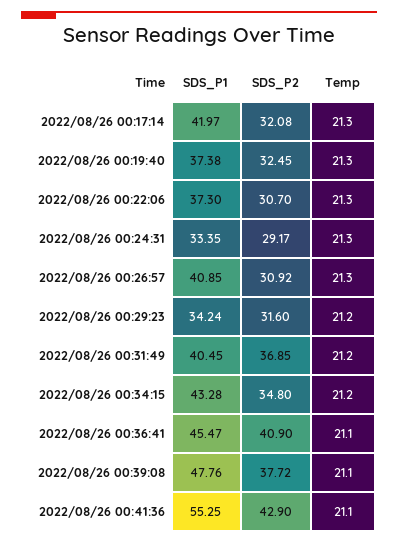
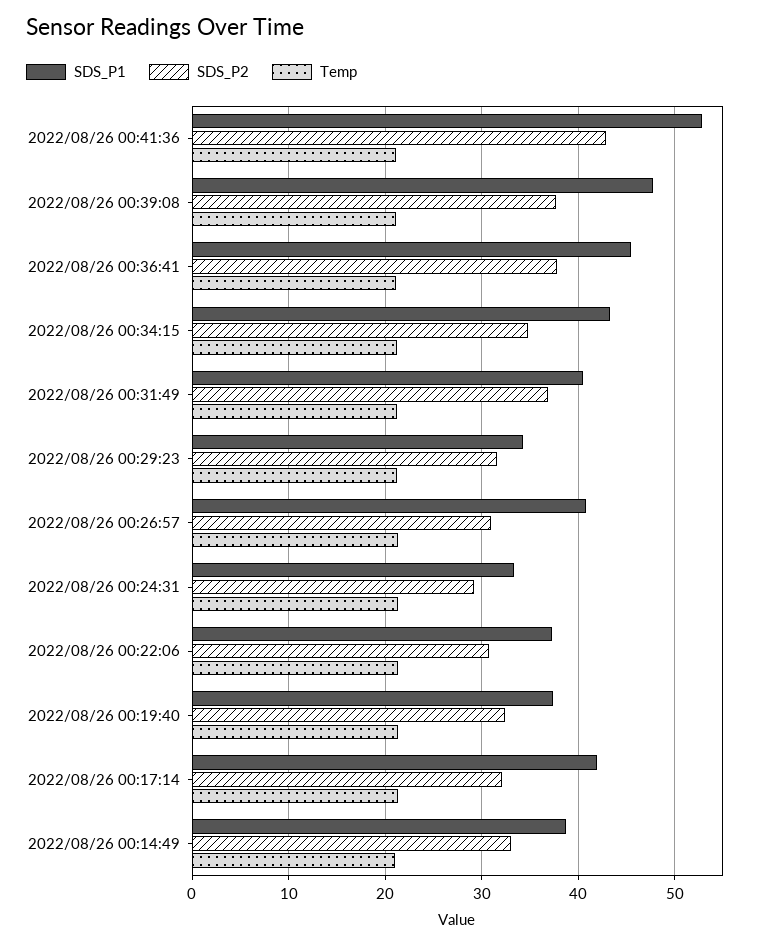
  {
    "SDS_P1": {
      "2022/08/26 00:17:14": 41.97,
      "2022/08/26 00:19:40": 37.38,
      "2022/08/26 00:22:06": 37.3,
      "2022/08/26 00:24:31": 33.35,
      "2022/08/26 00:26:57": 40.85,
      "2022/08/26 00:29:23": 34.24,
      "2022/08/26 00:31:49": 40.45,
      "2022/08/26 00:34:15": 43.28,
      "2022/08/26 00:36:41": 45.47,
      "2022/08/26 00:39:08": 47.76,
-     "2022/08/26 00:41:36": 55.25
+     "2022/08/26 00:41:36": 53,
+     "2022/08/26 00:14:49": 39
    },
    "SDS_P2": {
      "2022/08/26 00:17:14": 32.08,
      "2022/08/26 00:19:40": 32.45,
      "2022/08/26 00:22:06": 30.7,
      "2022/08/26 00:24:31": 29.17,
      "2022/08/26 00:26:57": 30.92,
      "2022/08/26 00:29:23": 31.6,
      "2022/08/26 00:31:49": 36.85,
      "2022/08/26 00:34:15": 34.8,
-     "2022/08/26 00:36:41": 40.9,
+     "2022/08/26 00:36:41": 38,
      "2022/08/26 00:39:08": 37.72,
-     "2022/08/26 00:41:36": 42.9
+     "2022/08/26 00:41:36": 42.9,
+     "2022/08/26 00:14:49": 33
    },
    "Temp": {
      "2022/08/26 00:17:14": 21.3,
      "2022/08/26 00:19:40": 21.3,
      "2022/08/26 00:22:06": 21.3,
      "2022/08/26 00:24:31": 21.3,
      "2022/08/26 00:26:57": 21.3,
      "2022/08/26 00:29:23": 21.2,
      "2022/08/26 00:31:49": 21.2,
      "2022/08/26 00:34:15": 21.2,
      "2022/08/26 00:36:41": 21.1,
      "2022/08/26 00:39:08": 21.1,
-     "2022/08/26 00:41:36": 21.1
+     "2022/08/26 00:41:36": 21.1,
+     "2022/08/26 00:14:49": 21
    }
  }

